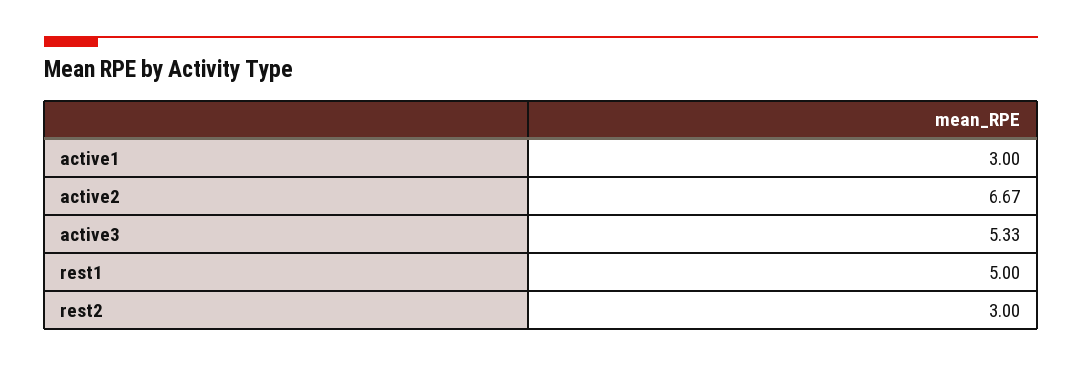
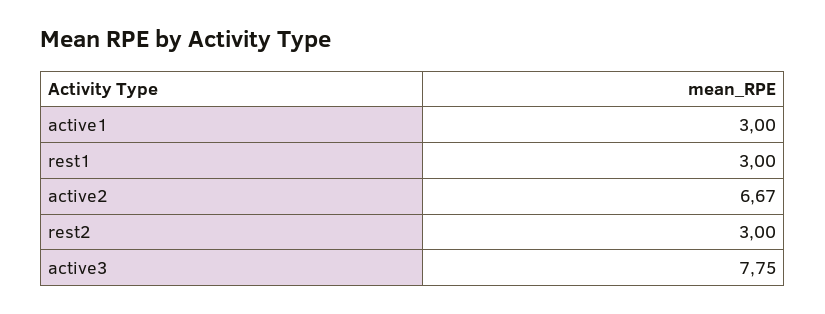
  {
    "active1": 3,
    "active2": 6.67,
-   "active3": 5.33,
+   "active3": 7.75,
-   "rest1": 5,
+   "rest1": 3,
    "rest2": 3
  }

